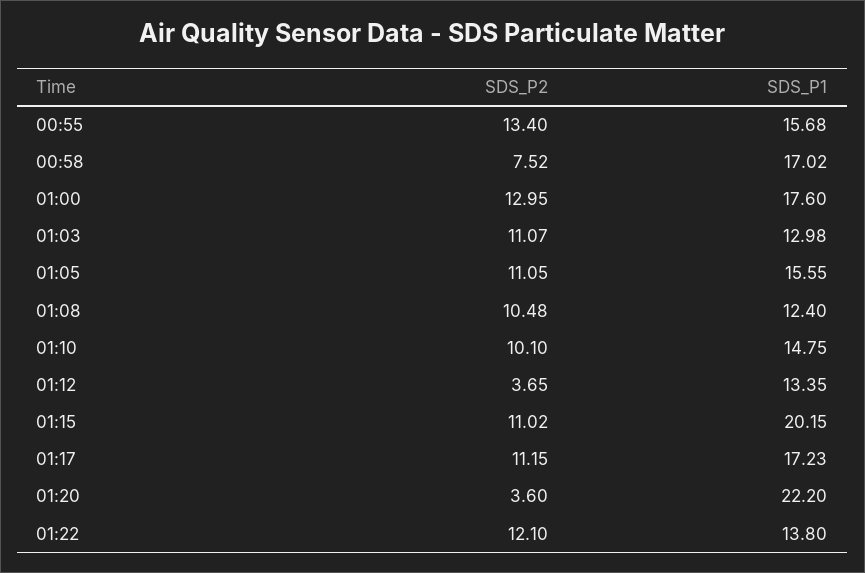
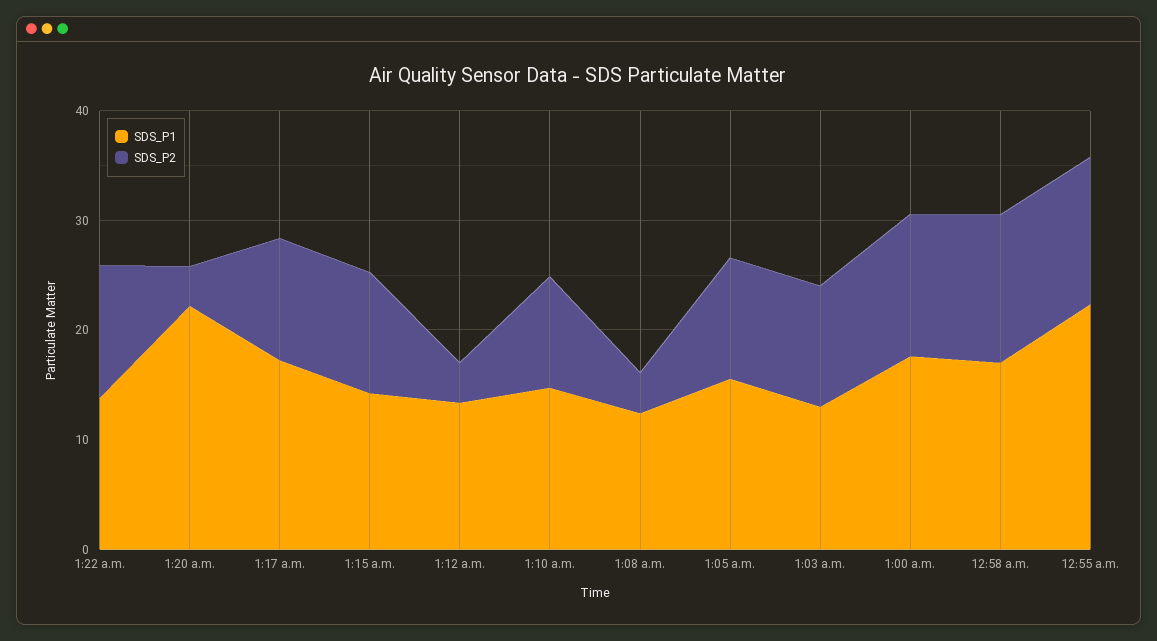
  {
    "SDS_P2": {
      "00:55": 13.4,
-     "00:58": 7.52,
+     "00:58": 14,
      "01:00": 12.95,
      "01:03": 11.07,
      "01:05": 11.05,
-     "01:08": 10.48,
+     "01:08": 4,
      "01:10": 10.1,
      "01:12": 3.65,
      "01:15": 11.02,
      "01:17": 11.15,
      "01:20": 3.6,
      "01:22": 12.1
    },
    "SDS_P1": {
-     "00:55": 15.68,
+     "00:55": 22,
      "00:58": 17.02,
      "01:00": 17.6,
      "01:03": 12.98,
      "01:05": 15.55,
      "01:08": 12.4,
      "01:10": 14.75,
      "01:12": 13.35,
-     "01:15": 20.15,
+     "01:15": 14,
      "01:17": 17.23,
      "01:20": 22.2,
      "01:22": 13.8
    }
  }

